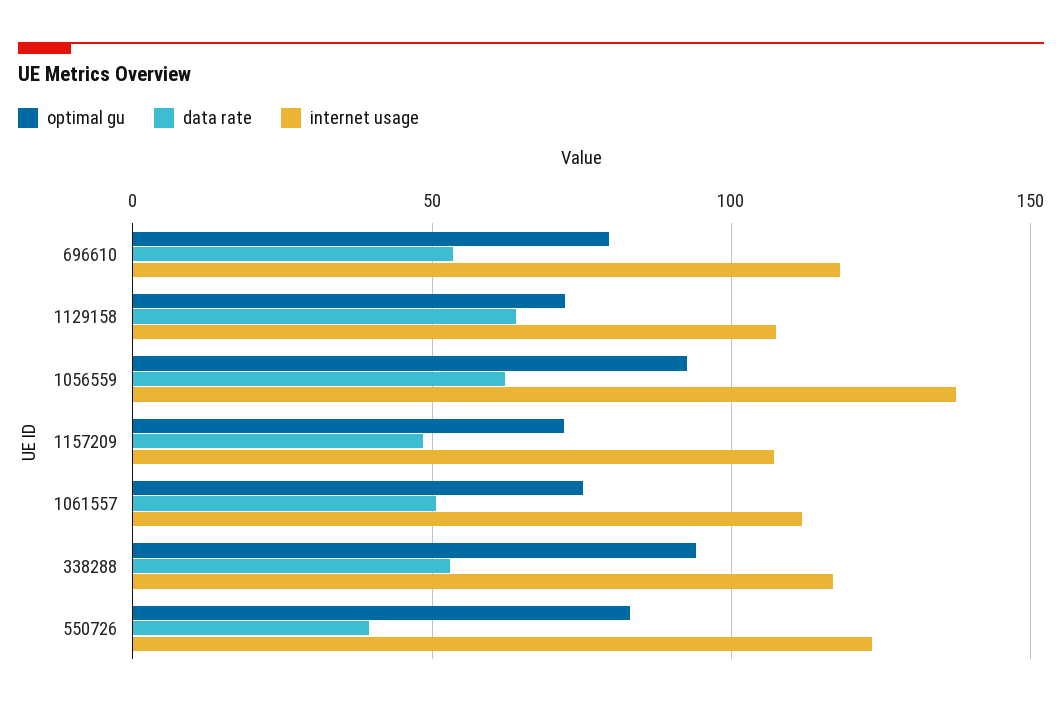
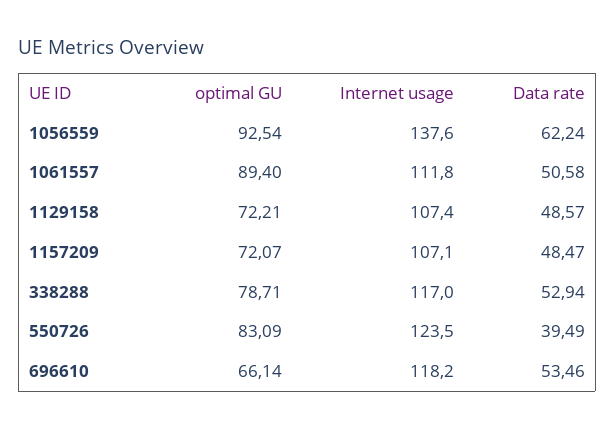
  {
    "optimal gu": {
-     "696610": 80,
+     "696610": 66.14,
      "1129158": 72.21,
      "1056559": 92.54,
      "1157209": 72.07,
-     "1061557": 75,
+     "1061557": 89.4,
-     "338288": 95,
+     "338288": 78.71,
      "550726": 83.09
    },
    "data rate": {
      "696610": 53.46,
-     "1129158": 65,
+     "1129158": 48.57,
      "1056559": 62.24,
      "1157209": 48.47,
      "1061557": 50.58,
      "338288": 52.94,
      "550726": 39.49
    },
    "internet usage": {
      "696610": 118.2,
      "1129158": 107.4,
      "1056559": 137.6,
      "1157209": 107.1,
      "1061557": 111.8,
      "338288": 117,
      "550726": 123.5
    }
  }

